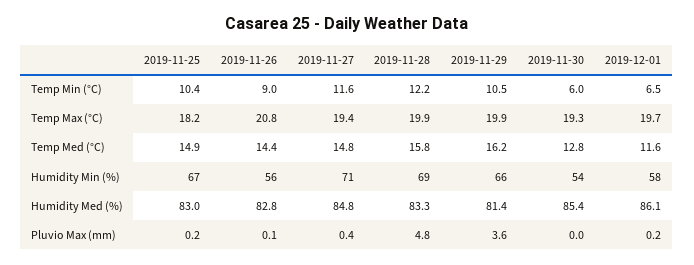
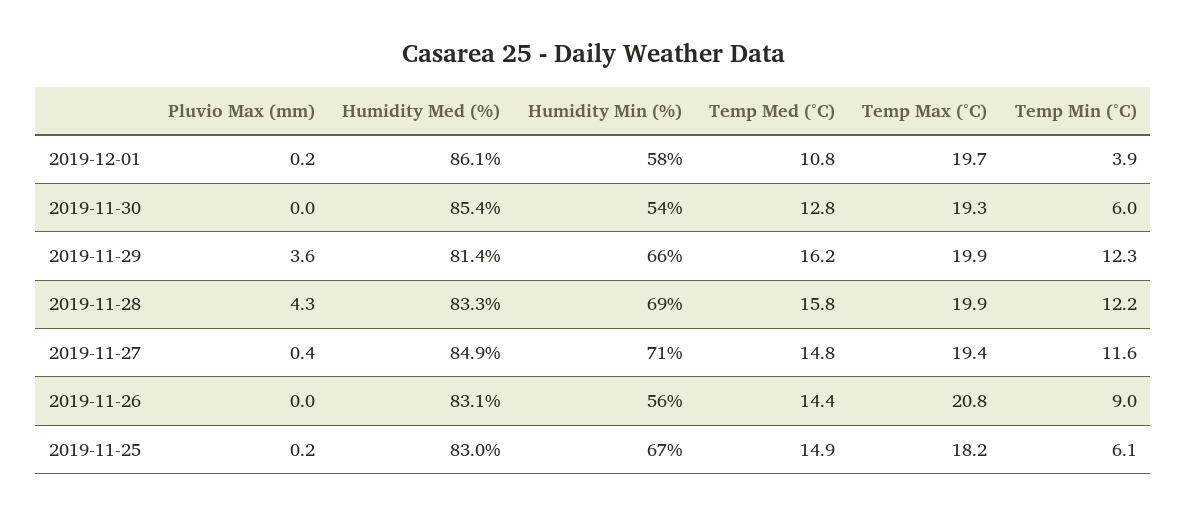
  {
    "2019-11-25": {
-     "Temp Min (°C)": 10.4,
+     "Temp Min (°C)": 6.1,
      "Temp Max (°C)": 18.2,
      "Temp Med (°C)": 14.9,
      "Humidity Min (%)": 67,
      "Humidity Med (%)": 83,
      "Pluvio Max (mm)": 0.2
    },
    "2019-11-26": {
      "Temp Min (°C)": 9,
      "Temp Max (°C)": 20.8,
      "Temp Med (°C)": 14.4,
      "Humidity Min (%)": 56,
-     "Humidity Med (%)": 82.8,
+     "Humidity Med (%)": 83.1,
-     "Pluvio Max (mm)": 0.1
+     "Pluvio Max (mm)": 0
    },
    "2019-11-27": {
      "Temp Min (°C)": 11.6,
      "Temp Max (°C)": 19.4,
      "Temp Med (°C)": 14.8,
      "Humidity Min (%)": 71,
-     "Humidity Med (%)": 84.8,
+     "Humidity Med (%)": 84.9,
      "Pluvio Max (mm)": 0.4
    },
    "2019-11-28": {
      "Temp Min (°C)": 12.2,
      "Temp Max (°C)": 19.9,
      "Temp Med (°C)": 15.8,
      "Humidity Min (%)": 69,
      "Humidity Med (%)": 83.3,
-     "Pluvio Max (mm)": 4.8
+     "Pluvio Max (mm)": 4.3
    },
    "2019-11-29": {
-     "Temp Min (°C)": 10.5,
+     "Temp Min (°C)": 12.3,
      "Temp Max (°C)": 19.9,
      "Temp Med (°C)": 16.2,
      "Humidity Min (%)": 66,
      "Humidity Med (%)": 81.4,
      "Pluvio Max (mm)": 3.6
    },
    "2019-11-30": {
      "Temp Min (°C)": 6,
      "Temp Max (°C)": 19.3,
      "Temp Med (°C)": 12.8,
      "Humidity Min (%)": 54,
      "Humidity Med (%)": 85.4,
      "Pluvio Max (mm)": 0
    },
    "2019-12-01": {
-     "Temp Min (°C)": 6.5,
+     "Temp Min (°C)": 3.9,
      "Temp Max (°C)": 19.7,
-     "Temp Med (°C)": 11.6,
+     "Temp Med (°C)": 10.8,
      "Humidity Min (%)": 58,
      "Humidity Med (%)": 86.1,
      "Pluvio Max (mm)": 0.2
    }
  }

